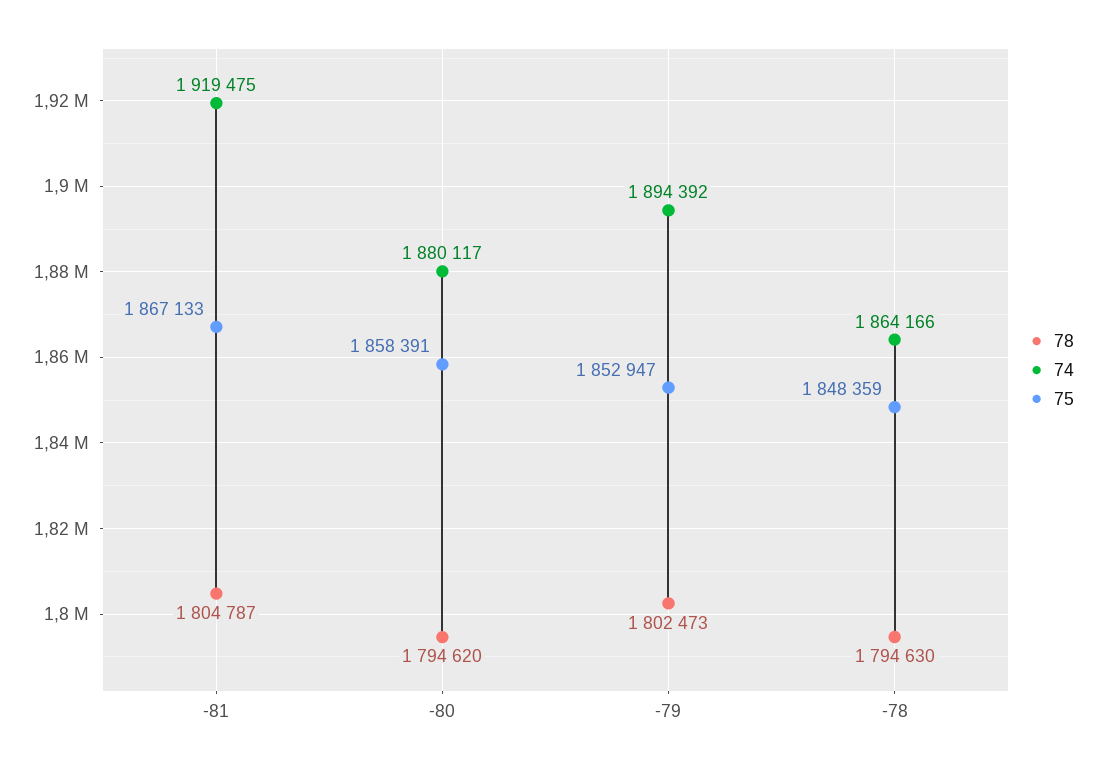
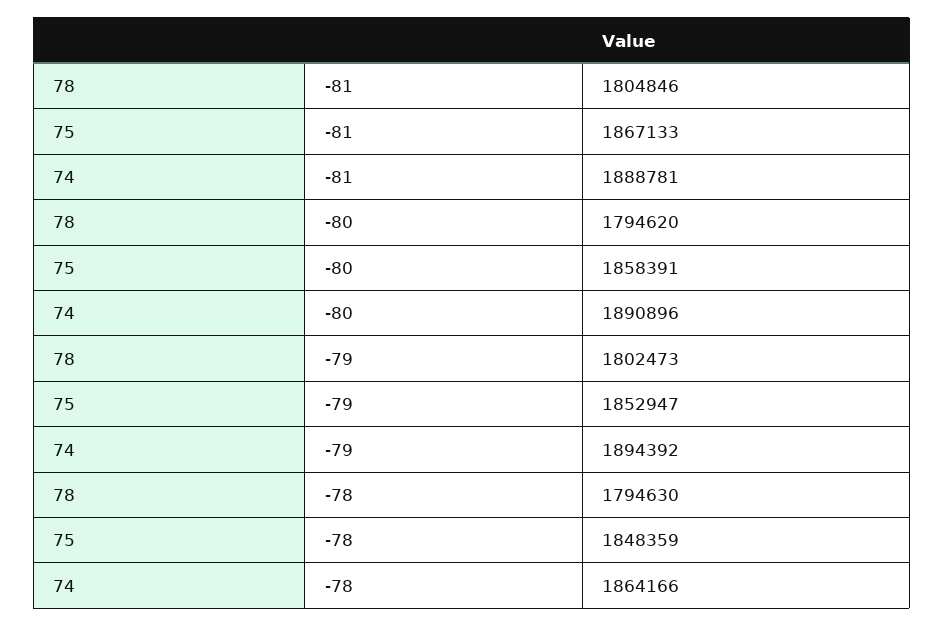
  {
    "78": {
-     "-81": 1804787,
+     "-81": 1804846,
      "-80": 1794620,
      "-79": 1802473,
      "-78": 1794630
    },
    "74": {
-     "-81": 1919475,
+     "-81": 1888781,
-     "-80": 1880117,
+     "-80": 1890896,
      "-79": 1894392,
      "-78": 1864166
    },
    "75": {
      "-81": 1867133,
      "-80": 1858391,
      "-79": 1852947,
      "-78": 1848359
    }
  }

